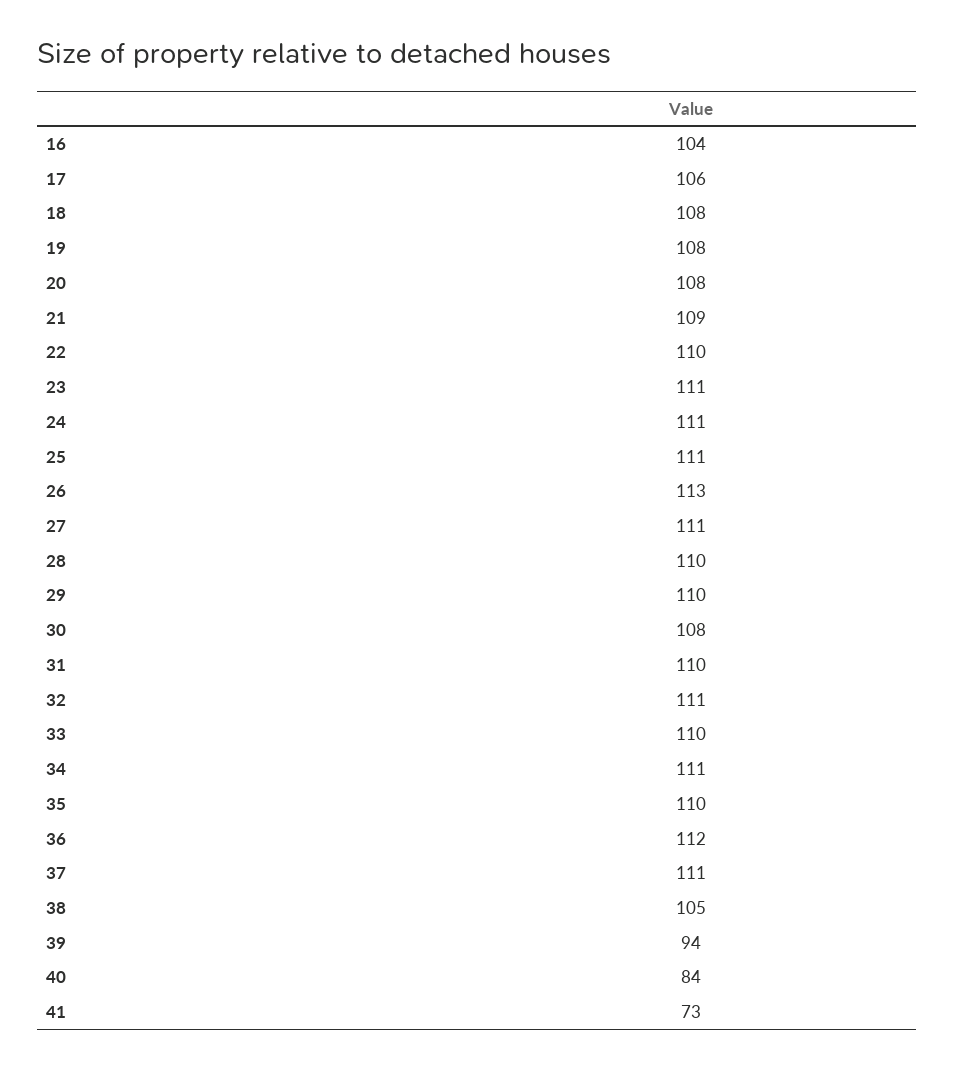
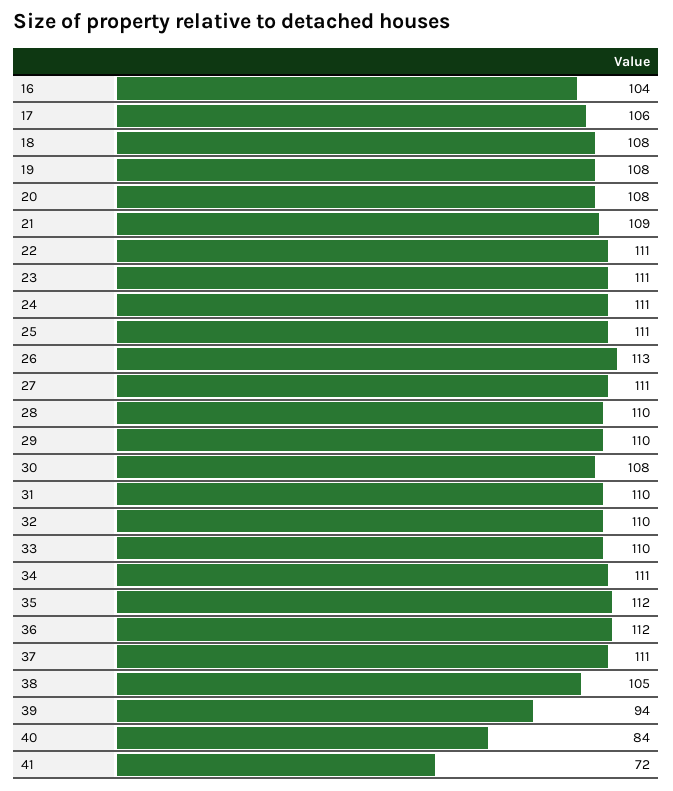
  {
    "16": 104,
    "17": 106,
    "18": 108,
    "19": 108,
    "20": 108,
    "21": 109,
-   "22": 110,
+   "22": 111,
    "23": 111,
    "24": 111,
    "25": 111,
    "26": 113,
    "27": 111,
    "28": 110,
    "29": 110,
    "30": 108,
    "31": 110,
-   "32": 111,
+   "32": 110,
    "33": 110,
    "34": 111,
-   "35": 110,
+   "35": 112,
    "36": 112,
    "37": 111,
    "38": 105,
    "39": 94,
    "40": 84,
-   "41": 73
+   "41": 72
  }

